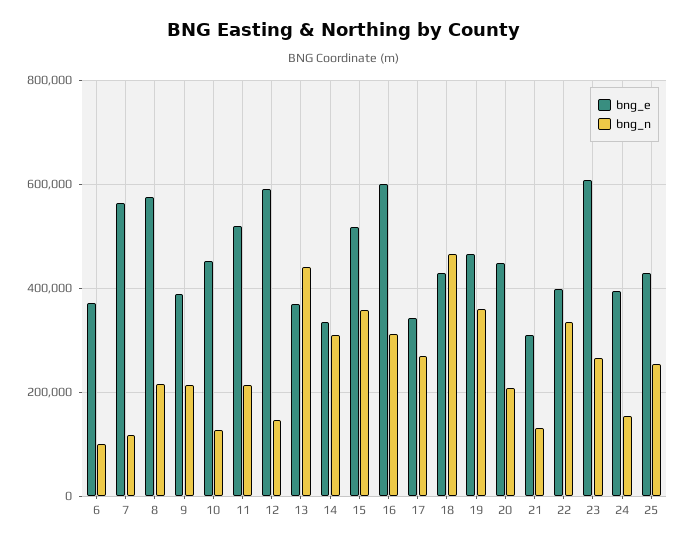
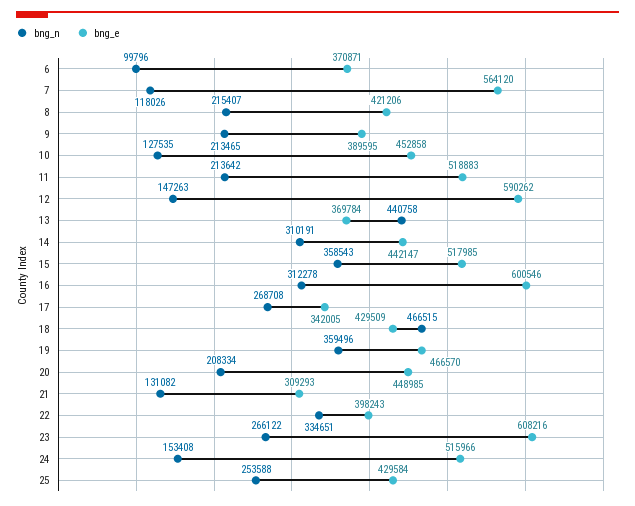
  {
    "bng_e": {
      "6": 370871,
      "7": 564120,
-     "8": 580000,
+     "8": 421206,
      "9": 389595,
      "10": 452858,
      "11": 518883,
      "12": 590262,
      "13": 369784,
-     "14": 340000,
+     "14": 442147,
      "15": 517985,
      "16": 600546,
      "17": 342005,
      "18": 429509,
      "19": 466570,
      "20": 448985,
      "21": 309293,
      "22": 398243,
      "23": 608216,
-     "24": 400000,
+     "24": 515966,
      "25": 429584
    },
    "bng_n": {
      "6": 99796,
      "7": 118026,
      "8": 215407,
      "9": 213465,
      "10": 127535,
      "11": 213642,
      "12": 147263,
      "13": 440758,
      "14": 310191,
      "15": 358543,
      "16": 312278,
      "17": 268708,
      "18": 466515,
      "19": 359496,
      "20": 208334,
      "21": 131082,
      "22": 334651,
      "23": 266122,
      "24": 153408,
      "25": 253588
    }
  }

